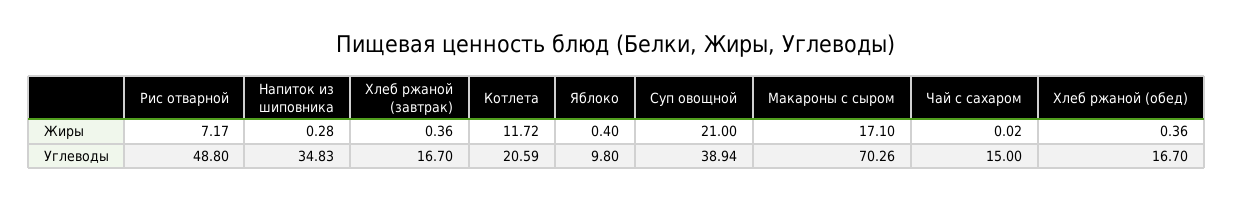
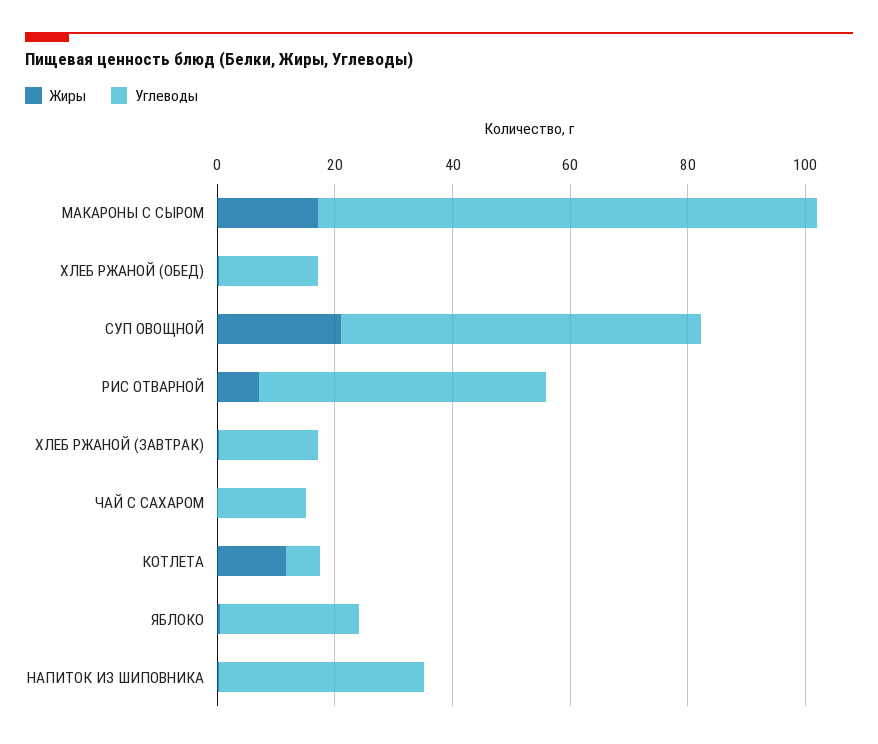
  {
    "Жиры": {
      "Рис отварной": 7.17,
      "Напиток из шиповника": 0.28,
      "Хлеб ржаной (завтрак)": 0.36,
      "Котлета": 11.72,
      "Яблоко": 0.4,
      "Суп овощной": 21,
      "Макароны с сыром": 17.1,
      "Чай с сахаром": 0.02,
      "Хлеб ржаной (обед)": 0.36
    },
    "Углеводы": {
      "Рис отварной": 48.8,
      "Напиток из шиповника": 34.83,
      "Хлеб ржаной (завтрак)": 16.7,
-     "Котлета": 20.59,
+     "Котлета": 5,
-     "Яблоко": 9.8,
+     "Яблоко": 25,
-     "Суп овощной": 38.94,
+     "Суп овощной": 60,
-     "Макароны с сыром": 70.26,
+     "Макароны с сыром": 85,
      "Чай с сахаром": 15,
      "Хлеб ржаной (обед)": 16.7
    }
  }

